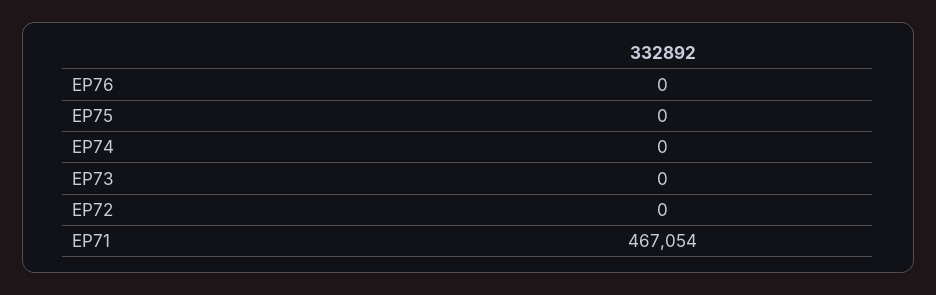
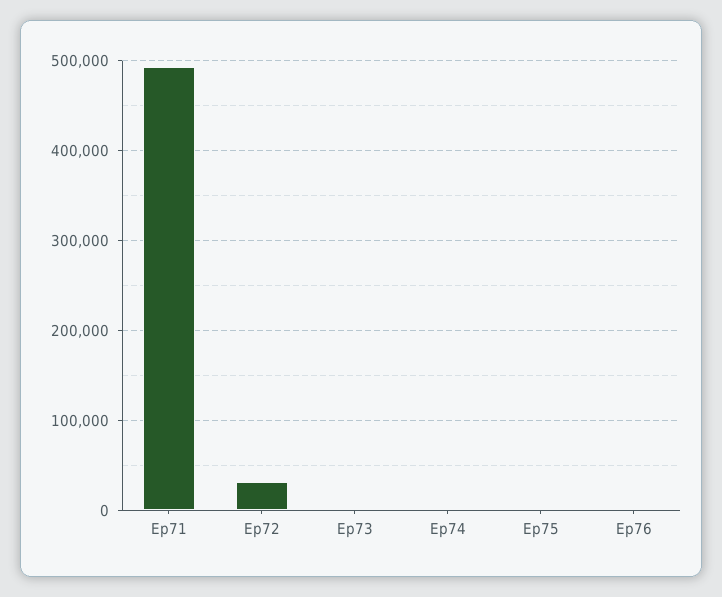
  {
    "EP76": 0,
    "EP75": 0,
    "EP74": 0,
    "EP73": 0,
-   "EP72": 0,
+   "EP72": 30000,
-   "EP71": 467054
+   "EP71": 490000
  }

